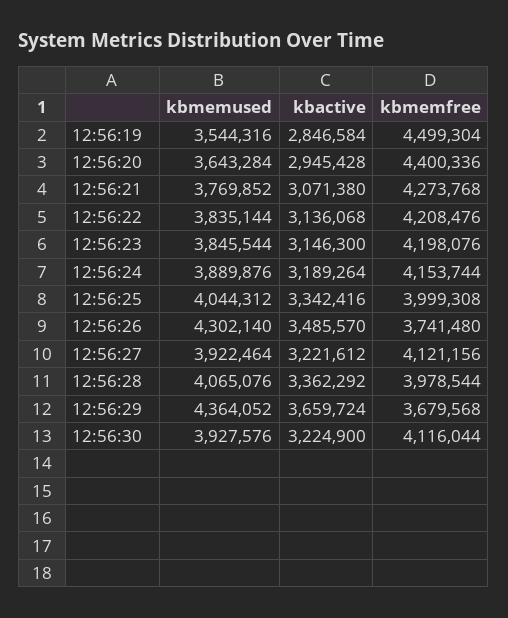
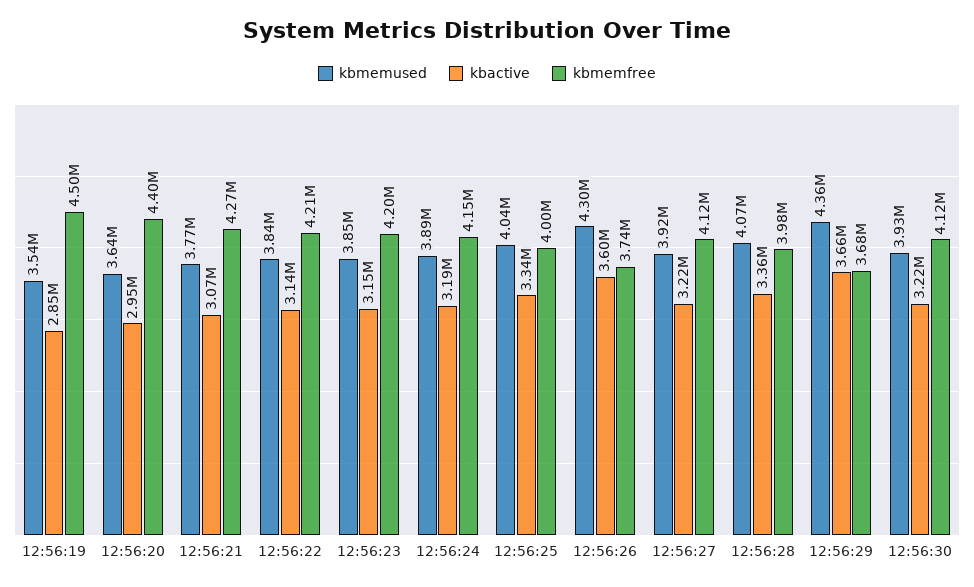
  {
    "kbmemused": {
      "12:56:19": 3544316,
      "12:56:20": 3643284,
      "12:56:21": 3769852,
      "12:56:22": 3835144,
      "12:56:23": 3845544,
      "12:56:24": 3889876,
      "12:56:25": 4044312,
      "12:56:26": 4302140,
      "12:56:27": 3922464,
      "12:56:28": 4065076,
      "12:56:29": 4364052,
      "12:56:30": 3927576
    },
    "kbactive": {
      "12:56:19": 2846584,
      "12:56:20": 2945428,
      "12:56:21": 3071380,
      "12:56:22": 3136068,
      "12:56:23": 3146300,
      "12:56:24": 3189264,
      "12:56:25": 3342416,
-     "12:56:26": 3485570,
+     "12:56:26": 3600000,
      "12:56:27": 3221612,
      "12:56:28": 3362292,
      "12:56:29": 3659724,
      "12:56:30": 3224900
    },
    "kbmemfree": {
      "12:56:19": 4499304,
      "12:56:20": 4400336,
      "12:56:21": 4273768,
      "12:56:22": 4208476,
      "12:56:23": 4198076,
      "12:56:24": 4153744,
      "12:56:25": 3999308,
      "12:56:26": 3741480,
      "12:56:27": 4121156,
      "12:56:28": 3978544,
      "12:56:29": 3679568,
      "12:56:30": 4116044
    }
  }

